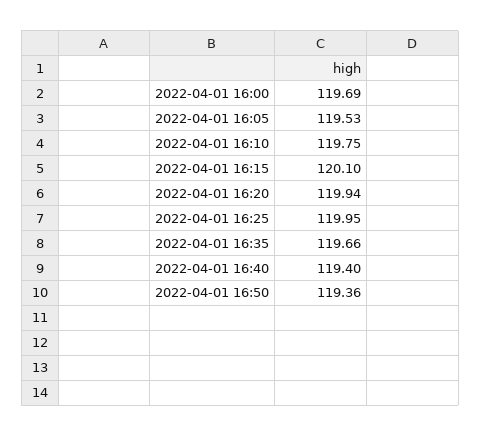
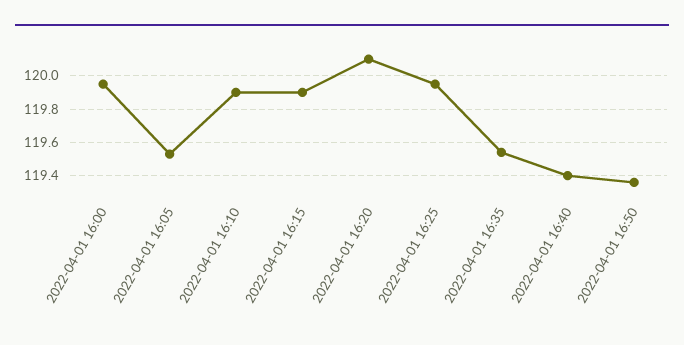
  {
-   "2022-04-01 16:00": 119.69,
+   "2022-04-01 16:00": 119.95,
    "2022-04-01 16:05": 119.53,
-   "2022-04-01 16:10": 119.75,
+   "2022-04-01 16:10": 119.9,
-   "2022-04-01 16:15": 120.1,
+   "2022-04-01 16:15": 119.9,
-   "2022-04-01 16:20": 119.94,
+   "2022-04-01 16:20": 120.1,
    "2022-04-01 16:25": 119.95,
-   "2022-04-01 16:35": 119.66,
+   "2022-04-01 16:35": 119.55,
    "2022-04-01 16:40": 119.4,
    "2022-04-01 16:50": 119.36
  }

